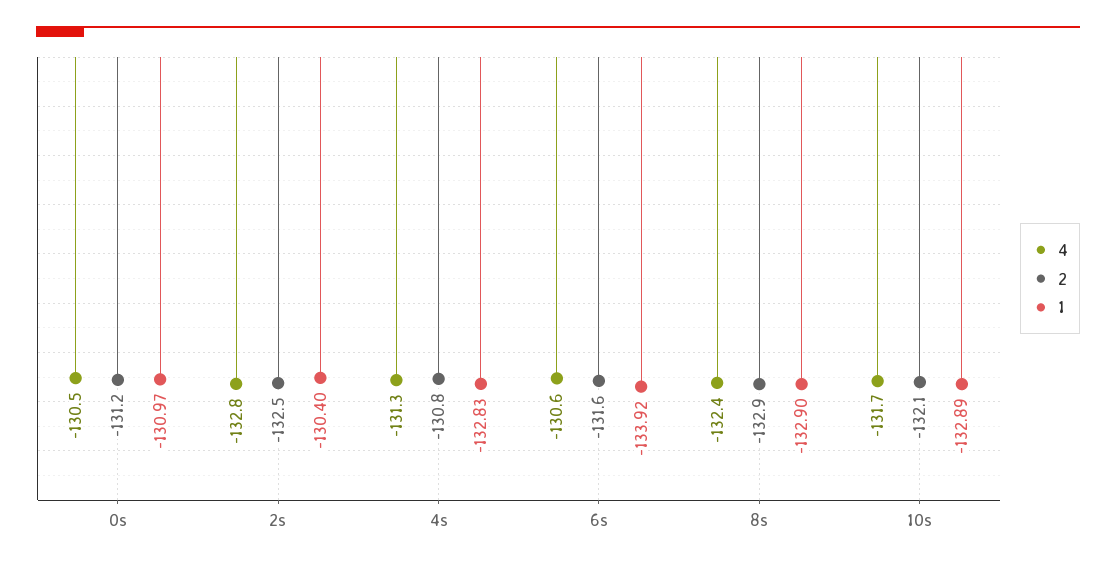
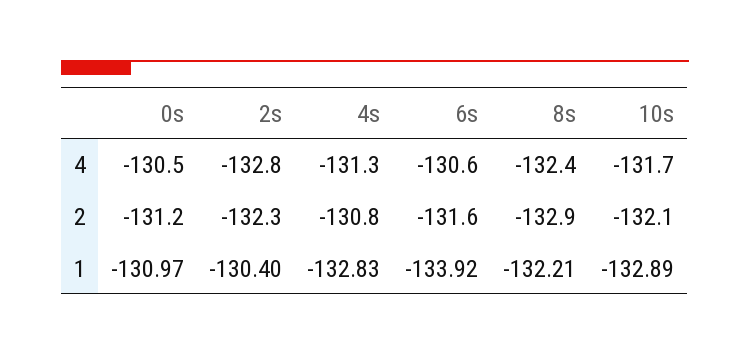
  {
    "4": {
      "0s": -130.5,
      "2s": -132.8,
      "4s": -131.3,
      "6s": -130.6,
      "8s": -132.4,
      "10s": -131.7
    },
    "2": {
      "0s": -131.2,
-     "2s": -132.5,
+     "2s": -132.3,
      "4s": -130.8,
      "6s": -131.6,
      "8s": -132.9,
      "10s": -132.1
    },
    "1": {
      "0s": -130.97,
      "2s": -130.4,
      "4s": -132.83,
      "6s": -133.92,
-     "8s": -132.9,
+     "8s": -132.21,
      "10s": -132.89
    }
  }

